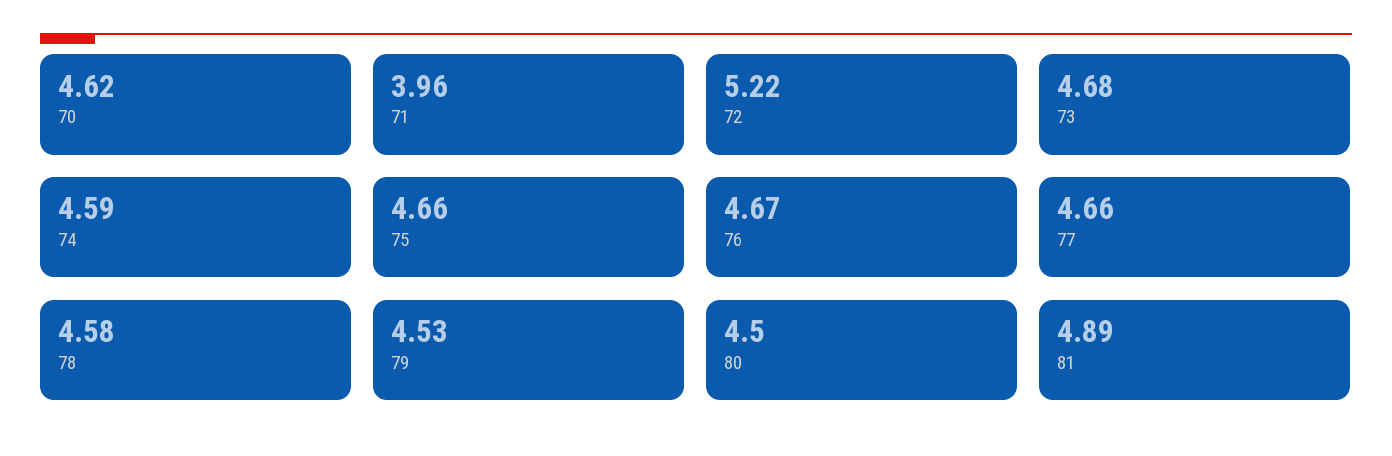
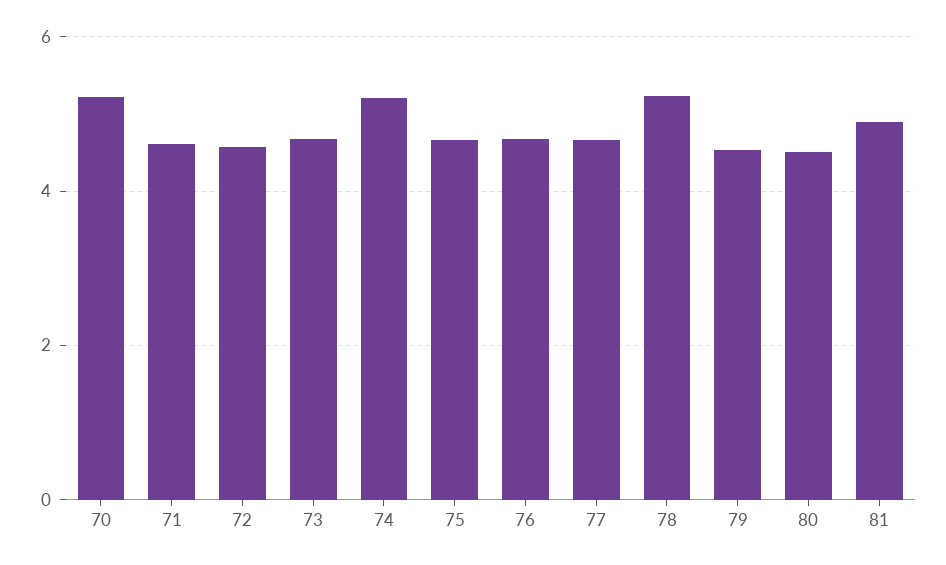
  {
-   "70": 4.62,
+   "70": 5.2,
-   "71": 3.96,
+   "71": 4.6,
-   "72": 5.22,
+   "72": 4.6,
    "73": 4.68,
-   "74": 4.59,
+   "74": 5.2,
    "75": 4.66,
    "76": 4.67,
    "77": 4.66,
-   "78": 4.58,
+   "78": 5.2,
    "79": 4.53,
    "80": 4.5,
    "81": 4.89
  }

